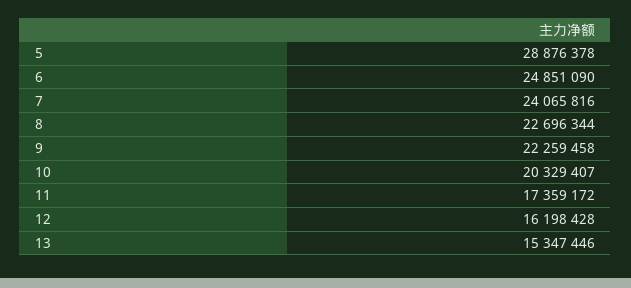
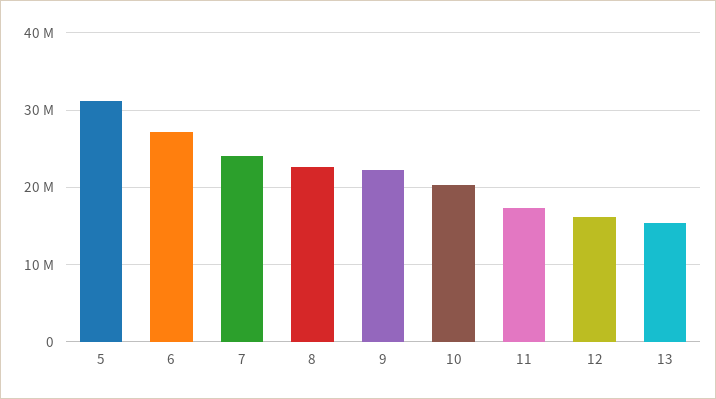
  {
-   "5": 28876378,
+   "5": 31000000,
-   "6": 24851090,
+   "6": 27000000,
    "7": 24065816,
    "8": 22696344,
    "9": 22259458,
    "10": 20329407,
    "11": 17359172,
    "12": 16198428,
    "13": 15347446
  }

